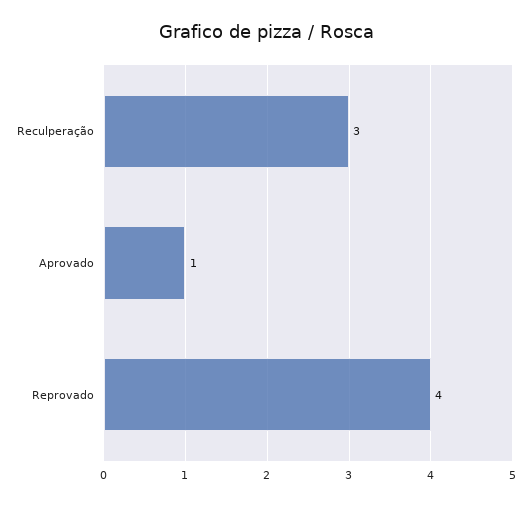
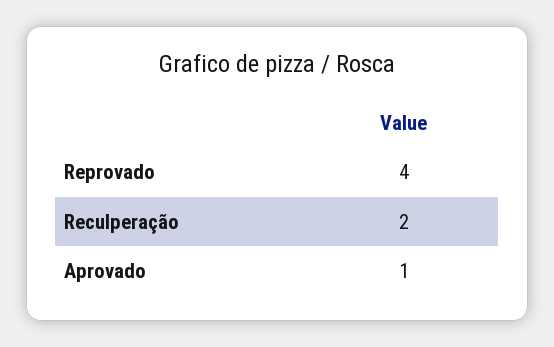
  {
-   "Reculperação": 3,
+   "Reculperação": 2,
    "Aprovado": 1,
    "Reprovado": 4
  }

